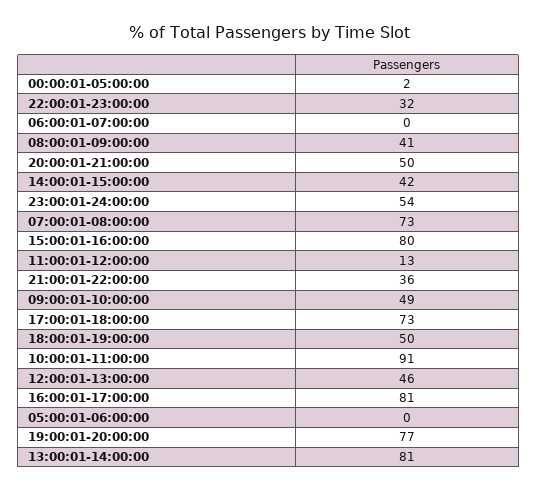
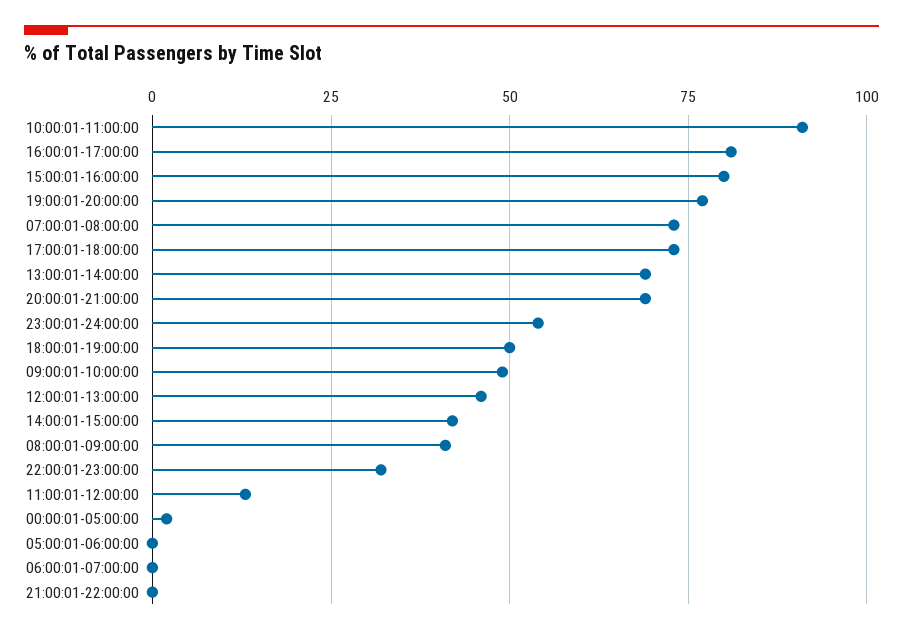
  {
    "00:00:01-05:00:00": 2,
    "22:00:01-23:00:00": 32,
    "06:00:01-07:00:00": 0,
    "08:00:01-09:00:00": 41,
-   "20:00:01-21:00:00": 50,
+   "20:00:01-21:00:00": 70,
    "14:00:01-15:00:00": 42,
    "23:00:01-24:00:00": 54,
    "07:00:01-08:00:00": 73,
    "15:00:01-16:00:00": 80,
    "11:00:01-12:00:00": 13,
-   "21:00:01-22:00:00": 36,
+   "21:00:01-22:00:00": 0,
    "09:00:01-10:00:00": 49,
    "17:00:01-18:00:00": 73,
    "18:00:01-19:00:00": 50,
    "10:00:01-11:00:00": 91,
    "12:00:01-13:00:00": 46,
    "16:00:01-17:00:00": 81,
    "05:00:01-06:00:00": 0,
    "19:00:01-20:00:00": 77,
-   "13:00:01-14:00:00": 81
+   "13:00:01-14:00:00": 70
  }

